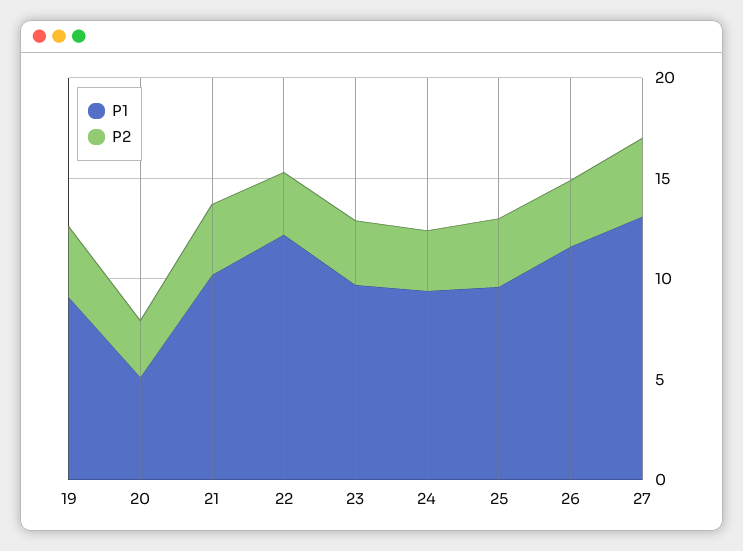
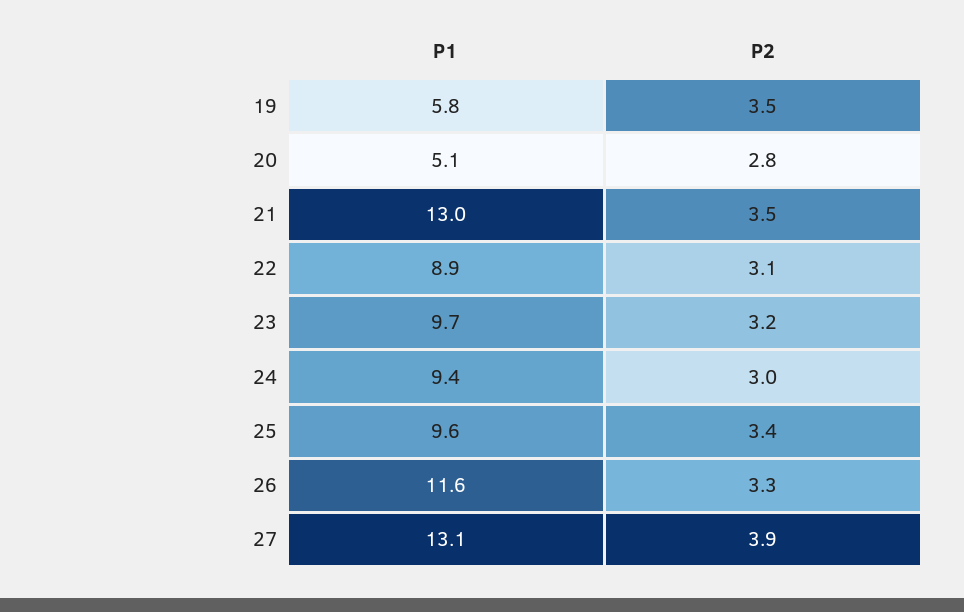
  {
    "P1": {
-     "19": 9,
+     "19": 5.8,
      "20": 5.1,
-     "21": 10,
+     "21": 13,
-     "22": 12,
+     "22": 8.9,
      "23": 9.7,
      "24": 9.4,
      "25": 9.6,
      "26": 11.6,
      "27": 13.1
    },
    "P2": {
      "19": 3.5,
      "20": 2.8,
      "21": 3.5,
      "22": 3.1,
      "23": 3.2,
      "24": 3,
      "25": 3.4,
      "26": 3.3,
      "27": 3.9
    }
  }

